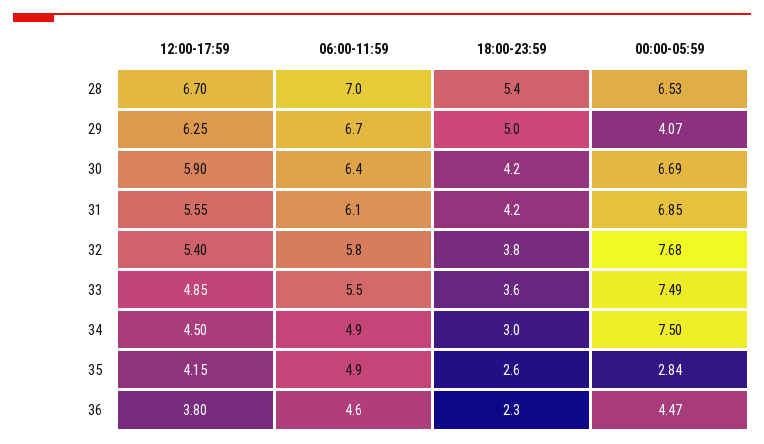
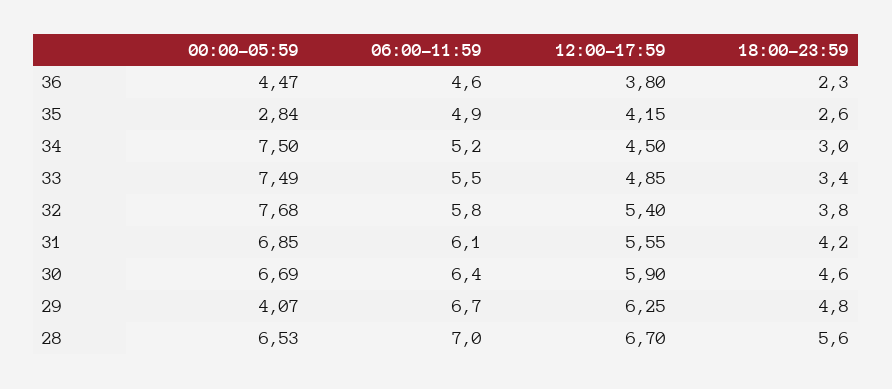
  {
    "12:00-17:59": {
      "28": 6.7,
      "29": 6.25,
      "30": 5.9,
      "31": 5.55,
      "32": 5.4,
      "33": 4.85,
      "34": 4.5,
      "35": 4.15,
      "36": 3.8
    },
    "06:00-11:59": {
      "28": 7,
      "29": 6.7,
      "30": 6.4,
      "31": 6.1,
      "32": 5.8,
      "33": 5.5,
-     "34": 4.9,
+     "34": 5.2,
      "35": 4.9,
      "36": 4.6
    },
    "18:00-23:59": {
-     "28": 5.4,
+     "28": 5.6,
-     "29": 5,
+     "29": 4.8,
-     "30": 4.2,
+     "30": 4.6,
      "31": 4.2,
      "32": 3.8,
-     "33": 3.6,
+     "33": 3.4,
      "34": 3,
      "35": 2.6,
      "36": 2.3
    },
    "00:00-05:59": {
      "28": 6.53,
      "29": 4.07,
      "30": 6.69,
      "31": 6.85,
      "32": 7.68,
      "33": 7.49,
      "34": 7.5,
      "35": 2.84,
      "36": 4.47
    }
  }

